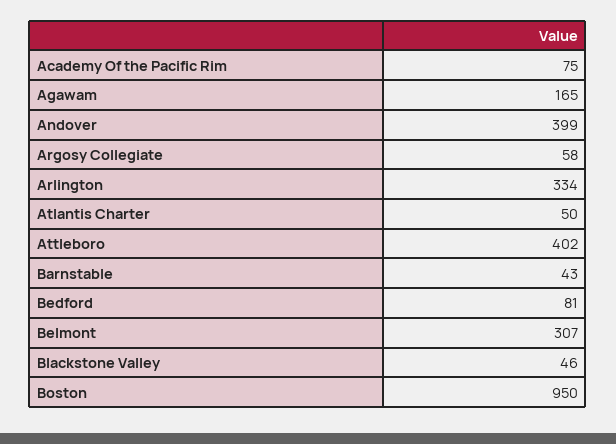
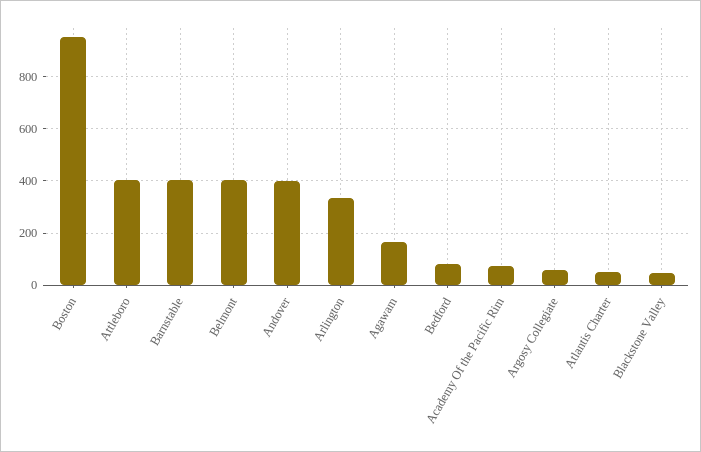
  {
    "Academy Of the Pacific Rim": 75,
    "Agawam": 165,
    "Andover": 399,
    "Argosy Collegiate": 58,
    "Arlington": 334,
    "Atlantis Charter": 50,
    "Attleboro": 402,
-   "Barnstable": 43,
+   "Barnstable": 400,
    "Bedford": 81,
-   "Belmont": 307,
+   "Belmont": 400,
    "Blackstone Valley": 46,
    "Boston": 950
  }

